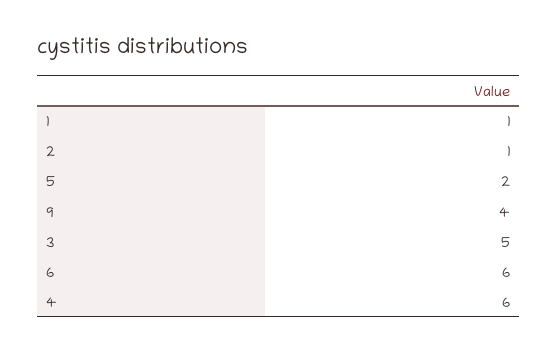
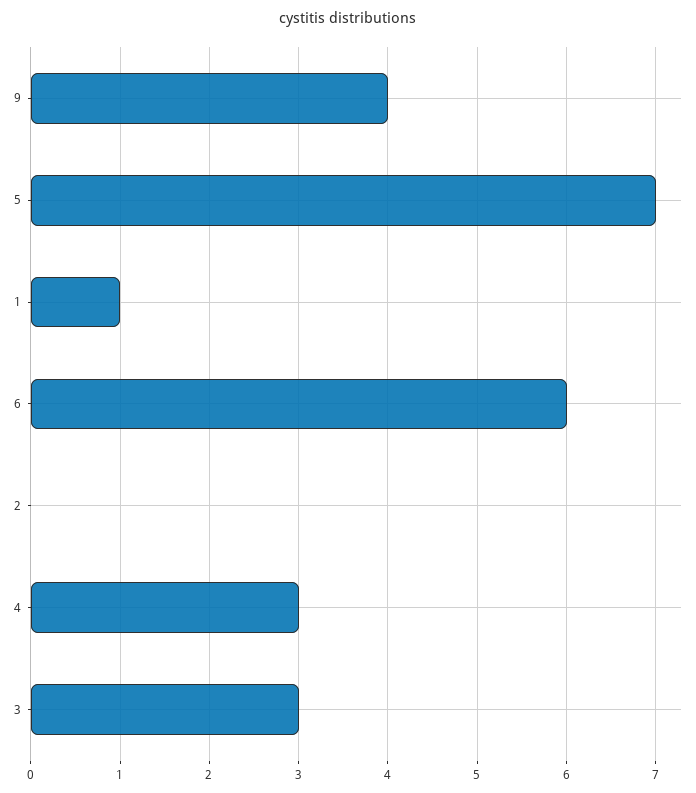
  {
    "1": 1,
-   "2": 1,
+   "2": 0,
-   "5": 2,
+   "5": 7,
    "9": 4,
-   "3": 5,
+   "3": 3,
    "6": 6,
-   "4": 6
+   "4": 3
  }

